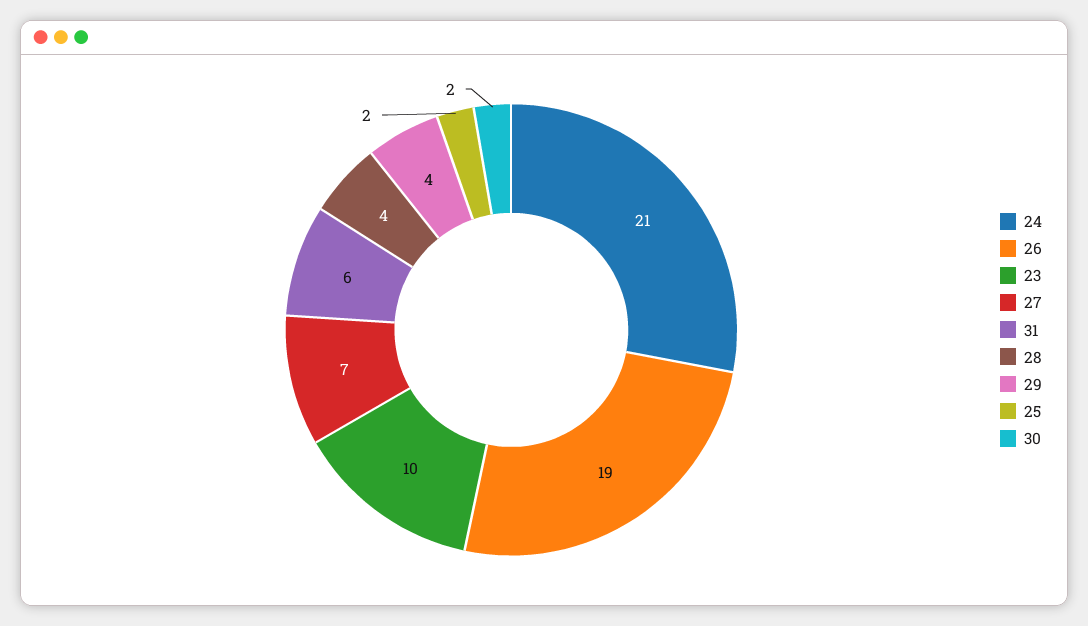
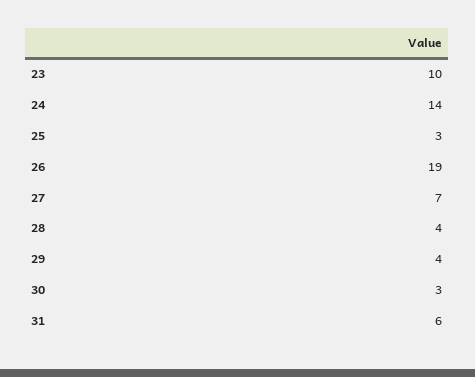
  {
-   "24": 21,
+   "24": 14,
    "26": 19,
    "23": 10,
    "27": 7,
    "31": 6,
    "28": 4,
    "29": 4,
-   "25": 2,
+   "25": 3,
-   "30": 2
+   "30": 3
  }

